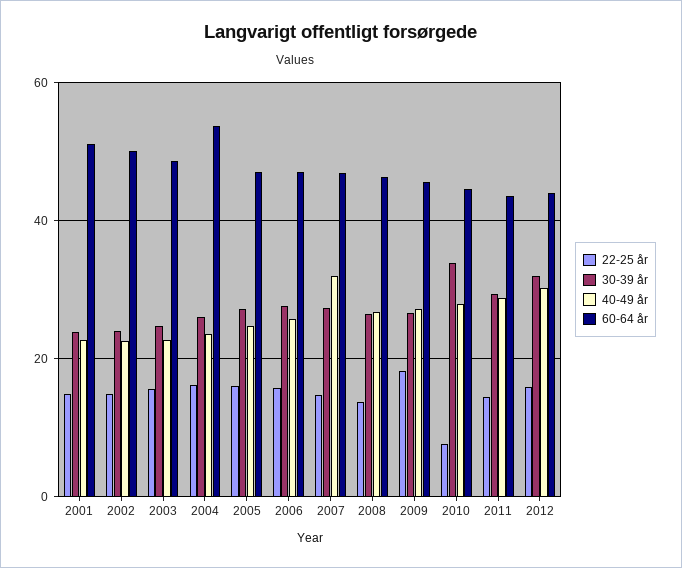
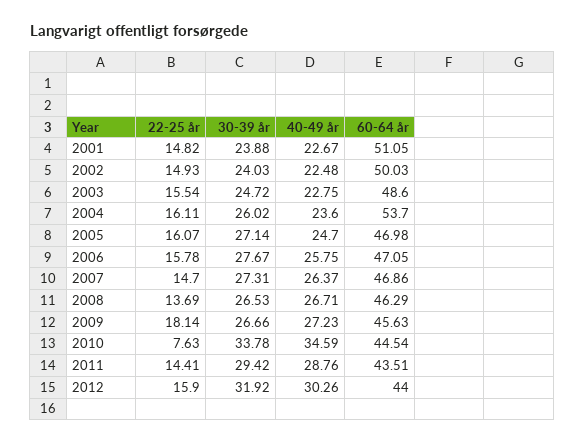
  {
    "22-25 år": {
      "2001": 14.82,
      "2002": 14.93,
      "2003": 15.54,
      "2004": 16.11,
      "2005": 16.07,
      "2006": 15.78,
      "2007": 14.7,
      "2008": 13.69,
      "2009": 18.14,
      "2010": 7.63,
      "2011": 14.41,
      "2012": 15.9
    },
    "30-39 år": {
      "2001": 23.88,
      "2002": 24.03,
      "2003": 24.72,
      "2004": 26.02,
      "2005": 27.14,
      "2006": 27.67,
      "2007": 27.31,
      "2008": 26.53,
      "2009": 26.66,
      "2010": 33.78,
      "2011": 29.42,
      "2012": 31.92
    },
    "40-49 år": {
      "2001": 22.67,
      "2002": 22.48,
      "2003": 22.75,
      "2004": 23.6,
      "2005": 24.7,
      "2006": 25.75,
-     "2007": 32,
+     "2007": 26.37,
      "2008": 26.71,
      "2009": 27.23,
-     "2010": 28,
+     "2010": 34.59,
      "2011": 28.76,
      "2012": 30.26
    },
    "60-64 år": {
      "2001": 51.05,
      "2002": 50.03,
      "2003": 48.6,
      "2004": 53.7,
      "2005": 46.98,
      "2006": 47.05,
      "2007": 46.86,
      "2008": 46.29,
      "2009": 45.63,
      "2010": 44.54,
      "2011": 43.51,
      "2012": 44
    }
  }

